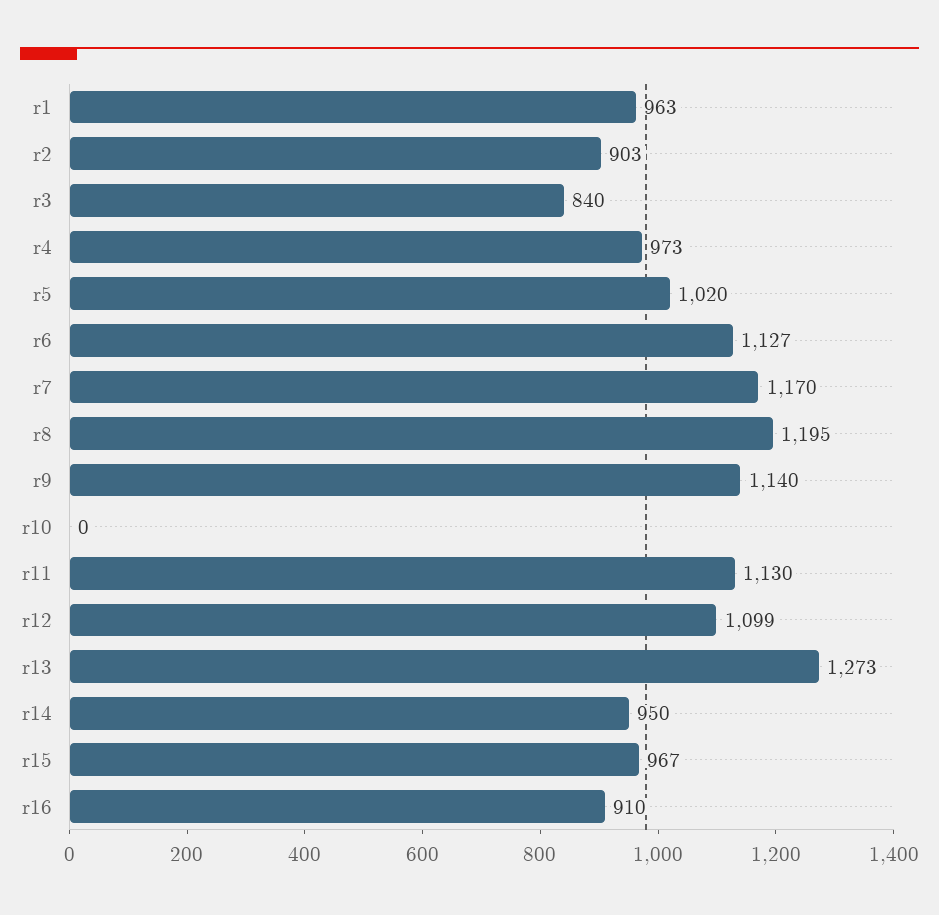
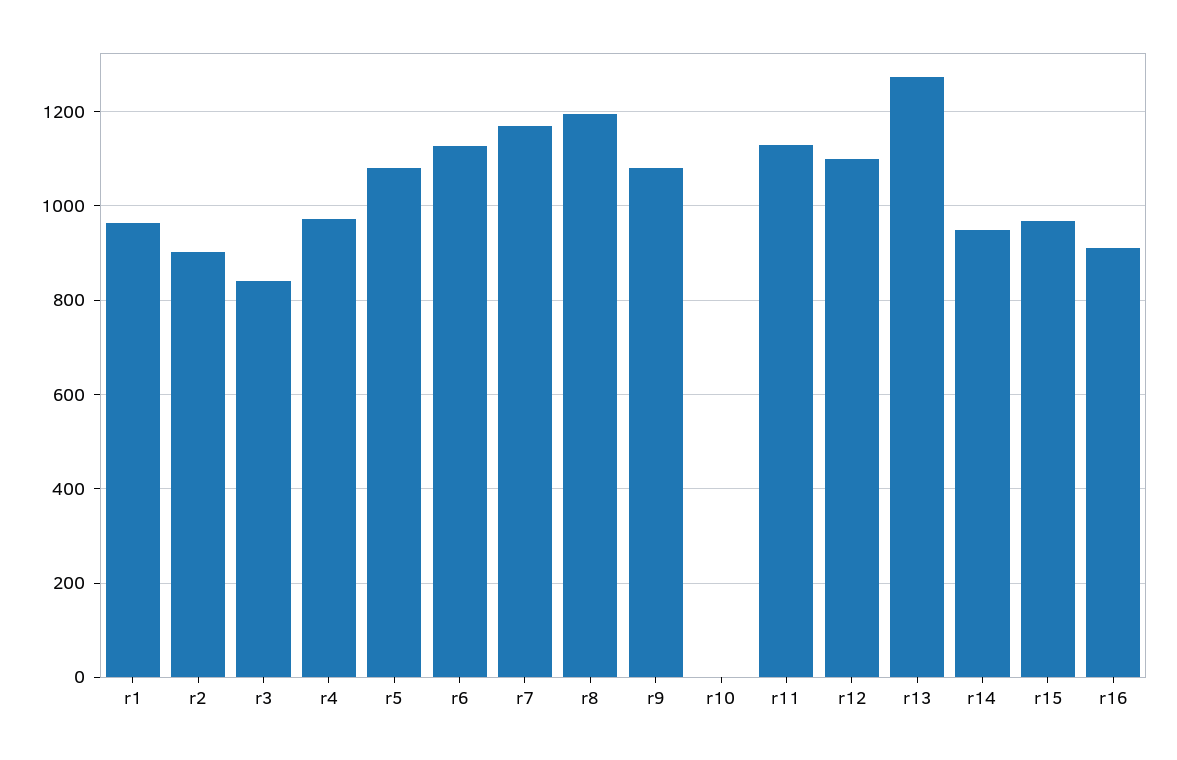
  {
    "r1": 963,
    "r2": 903,
    "r3": 840,
    "r4": 973,
-   "r5": 1020,
+   "r5": 1080,
    "r6": 1127,
    "r7": 1170,
    "r8": 1195,
-   "r9": 1140,
+   "r9": 1080,
    "r10": 0,
    "r11": 1130,
    "r12": 1099,
    "r13": 1273,
    "r14": 950,
    "r15": 967,
    "r16": 910
  }

